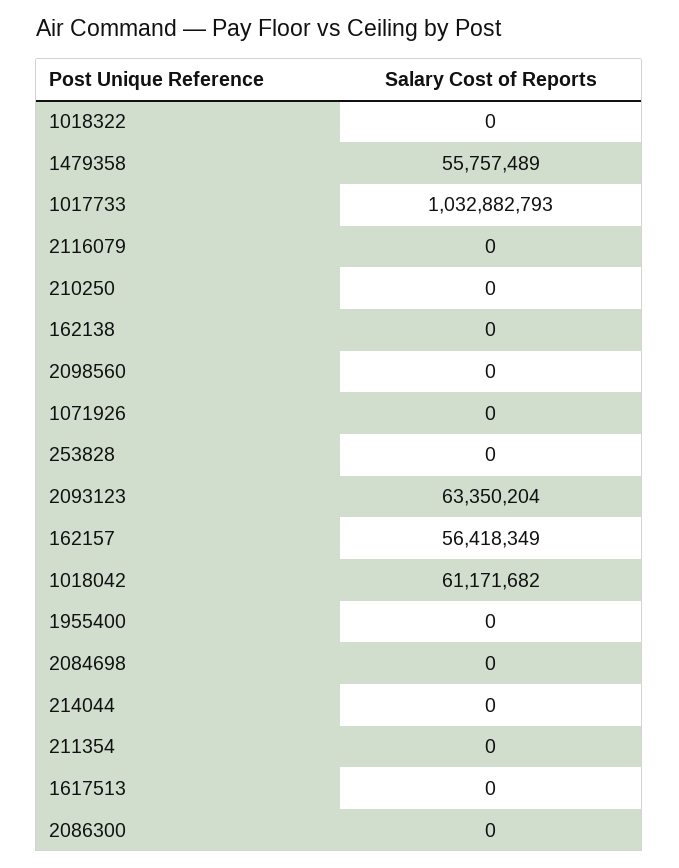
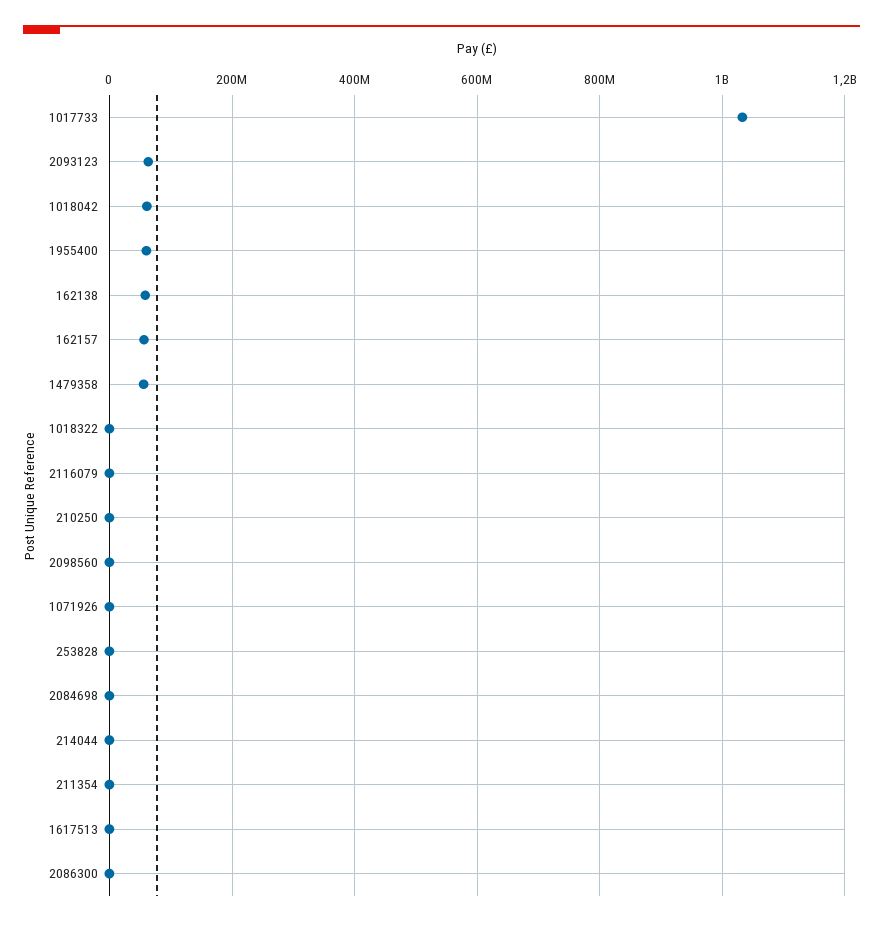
  {
    "1018322": 0,
    "1479358": 55757489,
    "1017733": 1032882793,
    "2116079": 0,
    "210250": 0,
-   "162138": 0,
+   "162138": 60000000,
    "2098560": 0,
    "1071926": 0,
    "253828": 0,
    "2093123": 63350204,
    "162157": 56418349,
    "1018042": 61171682,
-   "1955400": 0,
+   "1955400": 60000000,
    "2084698": 0,
    "214044": 0,
    "211354": 0,
    "1617513": 0,
    "2086300": 0
  }

